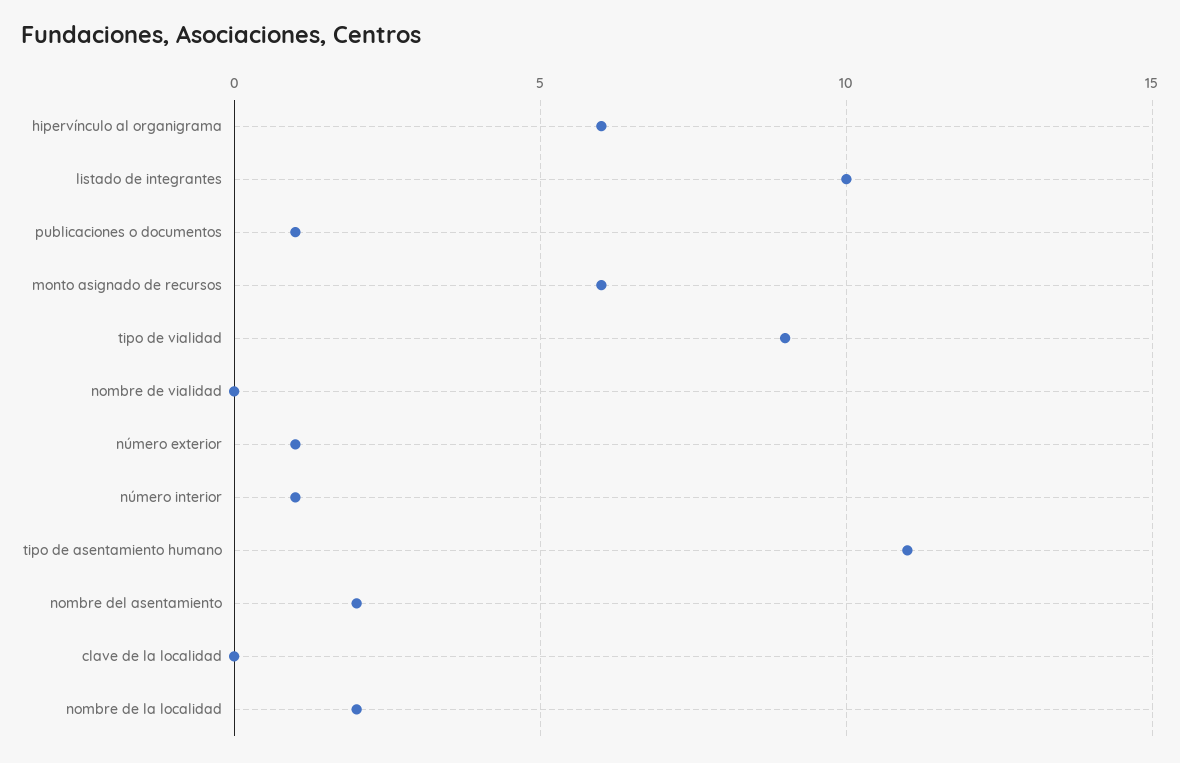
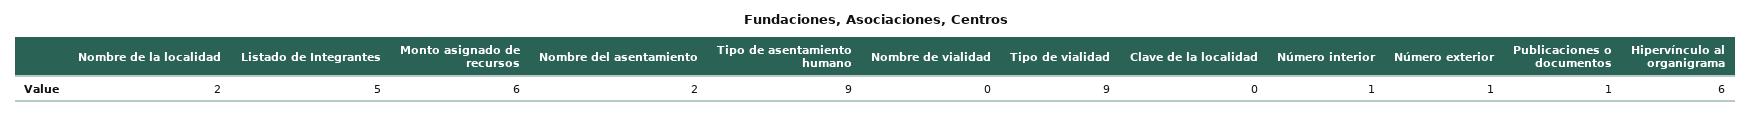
  {
    "hipervínculo al organigrama": 6,
-   "listado de integrantes": 10,
+   "listado de integrantes": 5,
    "publicaciones o documentos": 1,
    "monto asignado de recursos": 6,
    "tipo de vialidad": 9,
    "nombre de vialidad": 0,
    "número exterior": 1,
    "número interior": 1,
-   "tipo de asentamiento humano": 11,
+   "tipo de asentamiento humano": 9,
    "nombre del asentamiento": 2,
    "clave de la localidad": 0,
    "nombre de la localidad": 2
  }

